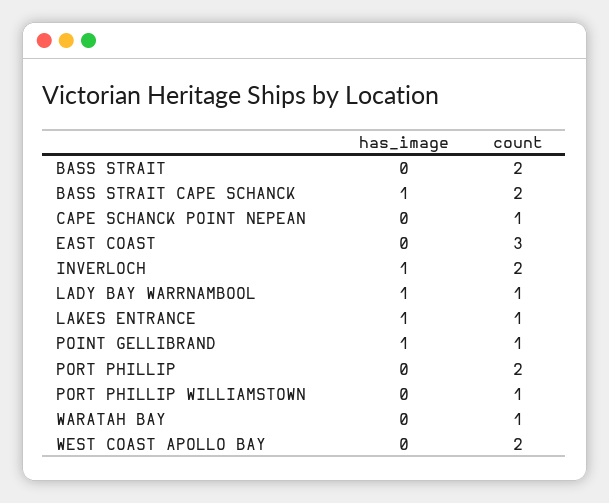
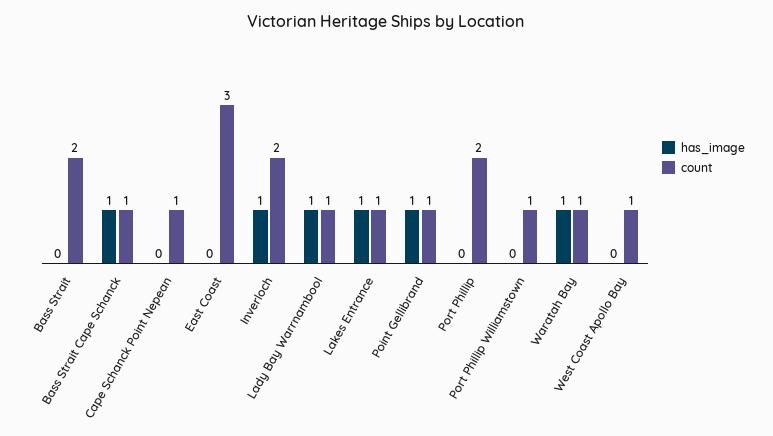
  {
    "has_image": {
      "BASS STRAIT": 0,
      "BASS STRAIT CAPE SCHANCK": 1,
      "CAPE SCHANCK POINT NEPEAN": 0,
      "EAST COAST": 0,
      "INVERLOCH": 1,
      "LADY BAY WARRNAMBOOL": 1,
      "LAKES ENTRANCE": 1,
      "POINT GELLIBRAND": 1,
      "PORT PHILLIP": 0,
      "PORT PHILLIP WILLIAMSTOWN": 0,
-     "WARATAH BAY": 0,
+     "WARATAH BAY": 1,
      "WEST COAST APOLLO BAY": 0
    },
    "count": {
      "BASS STRAIT": 2,
-     "BASS STRAIT CAPE SCHANCK": 2,
+     "BASS STRAIT CAPE SCHANCK": 1,
      "CAPE SCHANCK POINT NEPEAN": 1,
      "EAST COAST": 3,
      "INVERLOCH": 2,
      "LADY BAY WARRNAMBOOL": 1,
      "LAKES ENTRANCE": 1,
      "POINT GELLIBRAND": 1,
      "PORT PHILLIP": 2,
      "PORT PHILLIP WILLIAMSTOWN": 1,
      "WARATAH BAY": 1,
-     "WEST COAST APOLLO BAY": 2
+     "WEST COAST APOLLO BAY": 1
    }
  }

